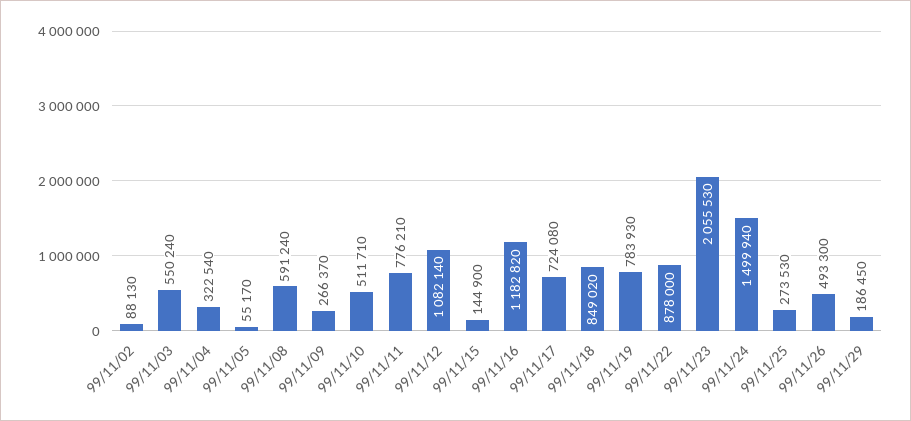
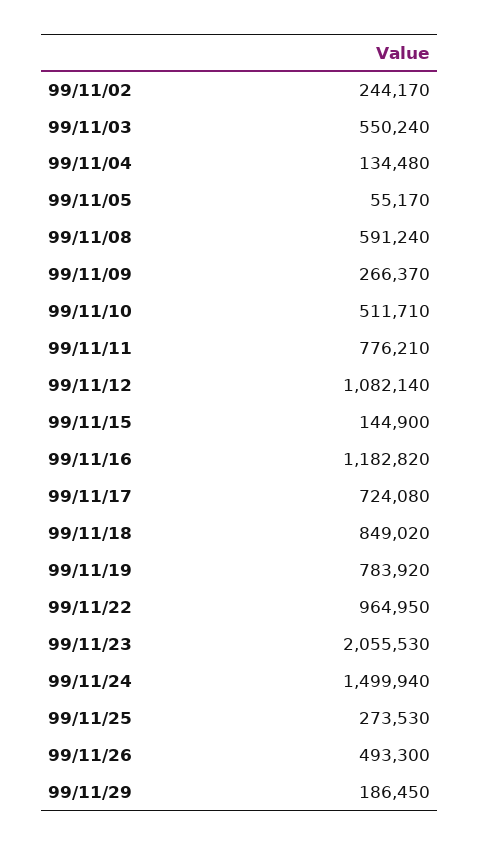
  {
-   "99/11/02": 88130,
+   "99/11/02": 244170,
    "99/11/03": 550240,
-   "99/11/04": 322540,
+   "99/11/04": 134480,
    "99/11/05": 55170,
    "99/11/08": 591240,
    "99/11/09": 266370,
    "99/11/10": 511710,
    "99/11/11": 776210,
    "99/11/12": 1082140,
    "99/11/15": 144900,
    "99/11/16": 1182820,
    "99/11/17": 724080,
    "99/11/18": 849020,
-   "99/11/19": 783930,
+   "99/11/19": 783920,
-   "99/11/22": 878000,
+   "99/11/22": 964950,
    "99/11/23": 2055530,
    "99/11/24": 1499940,
    "99/11/25": 273530,
    "99/11/26": 493300,
    "99/11/29": 186450
  }

